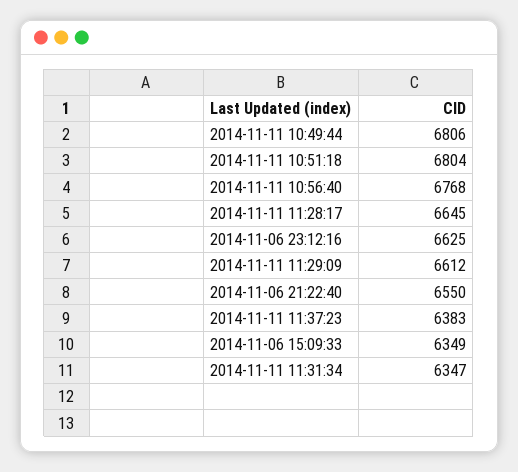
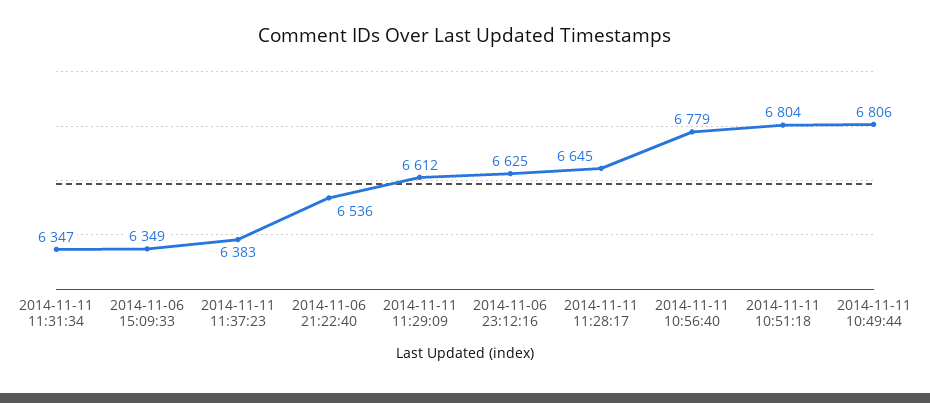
  {
    "2014-11-11 10:49:44": 6806,
    "2014-11-11 10:51:18": 6804,
-   "2014-11-11 10:56:40": 6768,
+   "2014-11-11 10:56:40": 6779,
    "2014-11-11 11:28:17": 6645,
    "2014-11-06 23:12:16": 6625,
    "2014-11-11 11:29:09": 6612,
-   "2014-11-06 21:22:40": 6550,
+   "2014-11-06 21:22:40": 6536,
    "2014-11-11 11:37:23": 6383,
    "2014-11-06 15:09:33": 6349,
    "2014-11-11 11:31:34": 6347
  }

